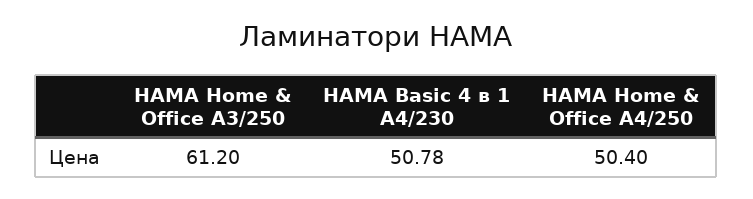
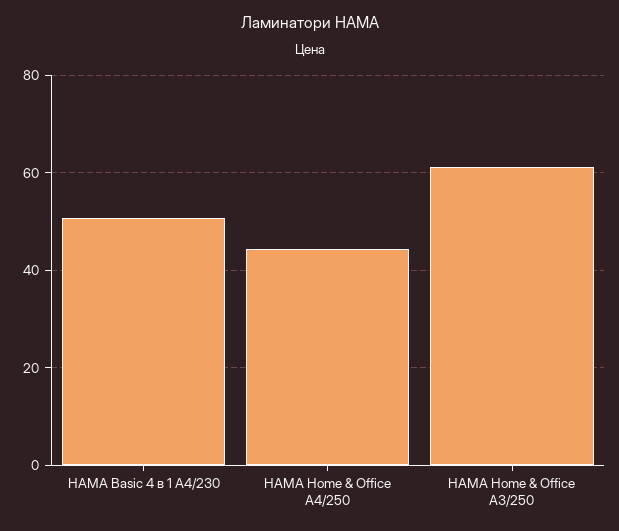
  {
    "HAMA Home & Office A3/250": 61.2,
    "HAMA Basic 4 в 1 A4/230": 50.78,
-   "HAMA Home & Office A4/250": 50.4
+   "HAMA Home & Office A4/250": 44
  }

